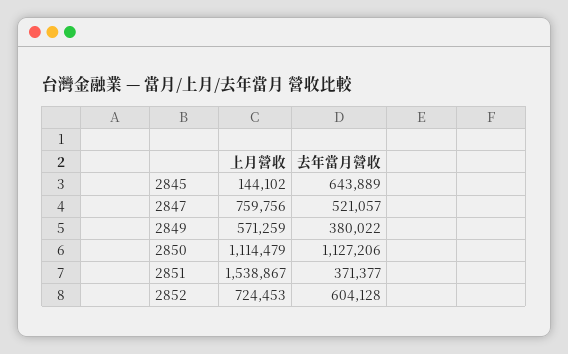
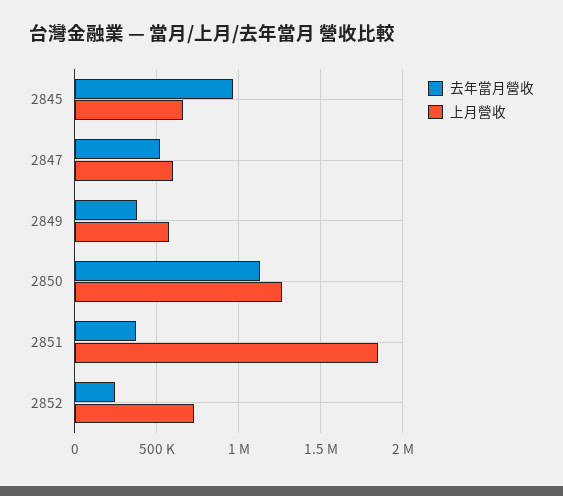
  {
    "上月營收": {
-     "2845": 144102,
+     "2845": 650000,
-     "2847": 759756,
+     "2847": 600000,
      "2849": 571259,
-     "2850": 1114479,
+     "2850": 1250000,
-     "2851": 1538867,
+     "2851": 1850000,
      "2852": 724453
    },
    "去年當月營收": {
-     "2845": 643889,
+     "2845": 950000,
      "2847": 521057,
      "2849": 380022,
      "2850": 1127206,
      "2851": 371377,
-     "2852": 604128
+     "2852": 250000
    }
  }

